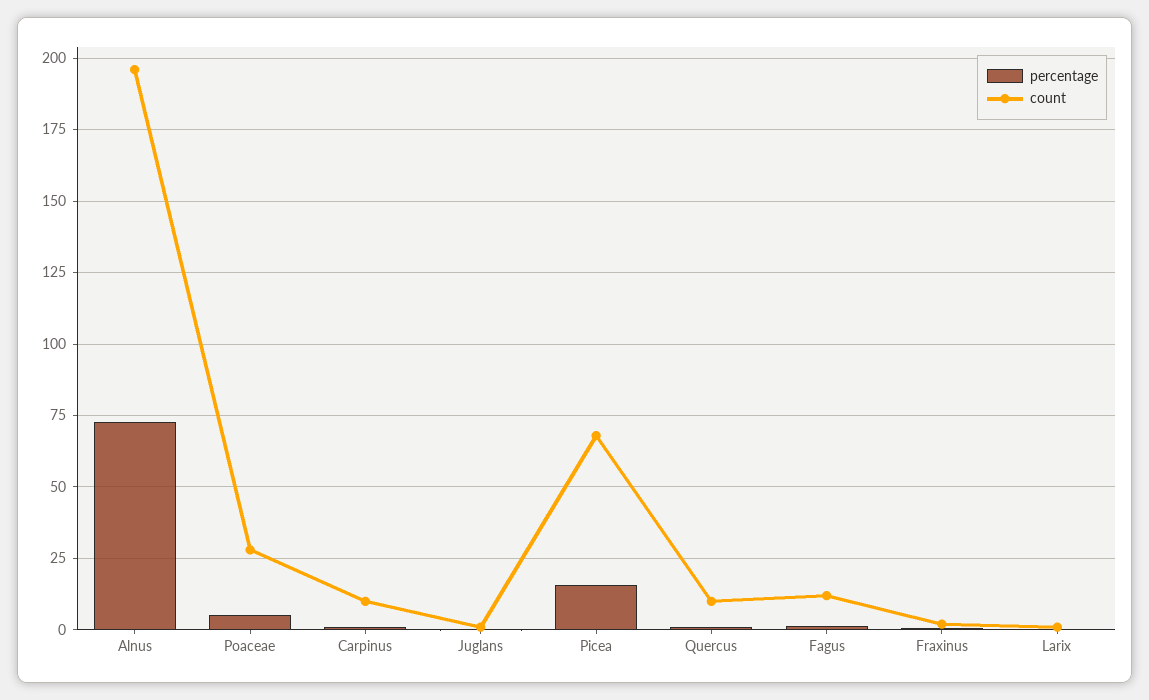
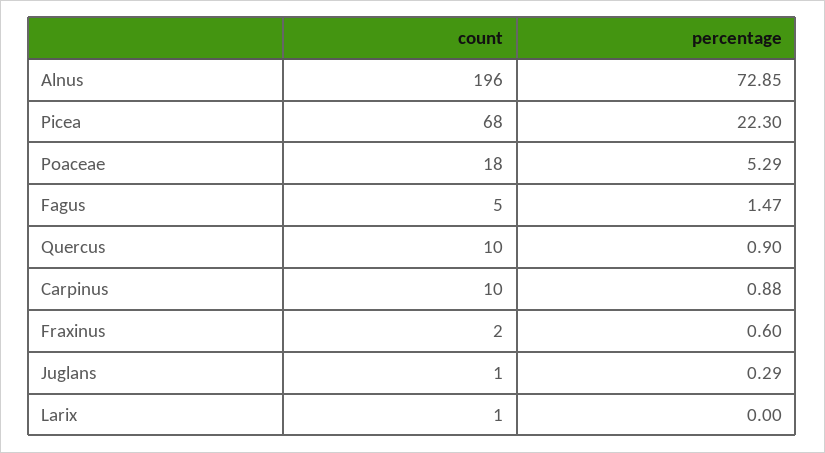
  {
    "percentage": {
      "Alnus": 72.85,
      "Poaceae": 5.29,
      "Carpinus": 0.88,
      "Juglans": 0.29,
-     "Picea": 15,
+     "Picea": 22.3,
      "Quercus": 0.9,
      "Fagus": 1.47,
      "Fraxinus": 0.6,
      "Larix": 0
    },
    "count": {
      "Alnus": 196,
-     "Poaceae": 27.5,
+     "Poaceae": 18,
      "Carpinus": 10,
      "Juglans": 1,
      "Picea": 68,
      "Quercus": 10,
-     "Fagus": 12.5,
+     "Fagus": 5,
      "Fraxinus": 2,
      "Larix": 1
    }
  }

